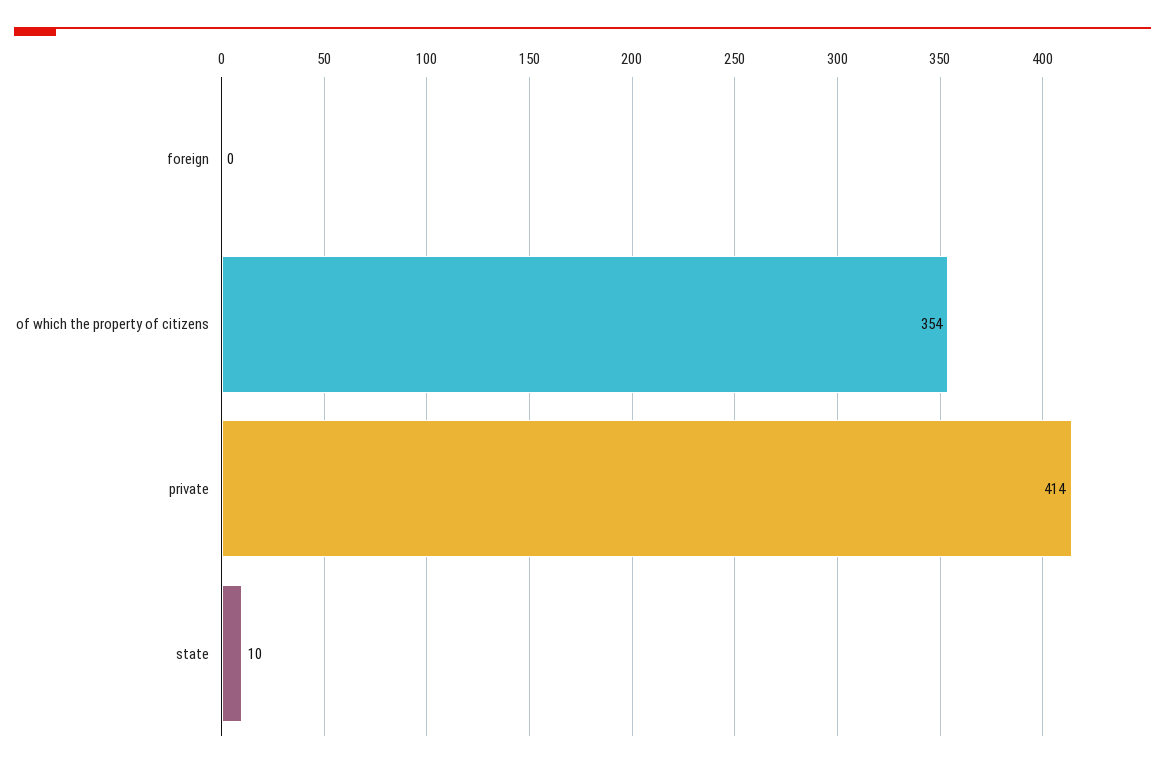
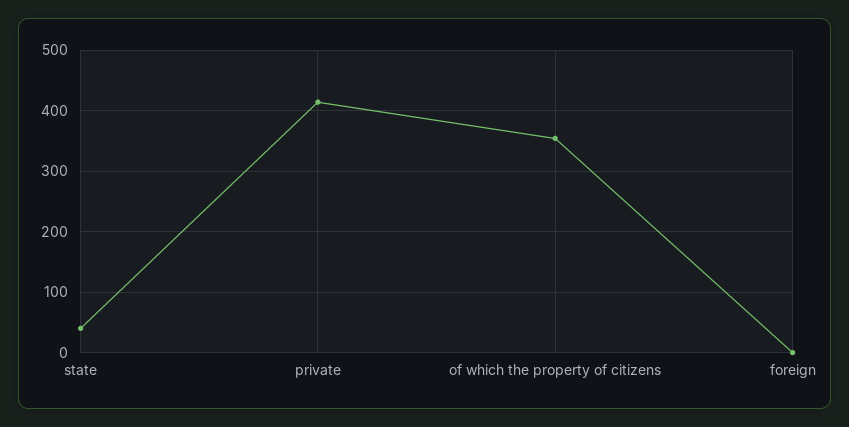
  {
    "foreign": 0,
    "of which the property of citizens": 354,
    "private": 414,
-   "state": 10
+   "state": 40
  }

